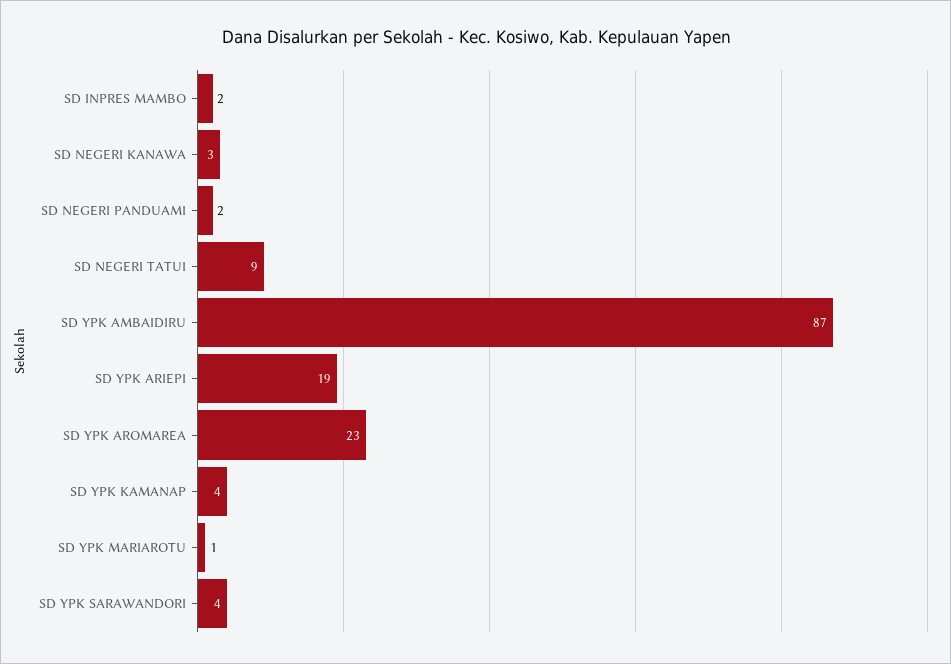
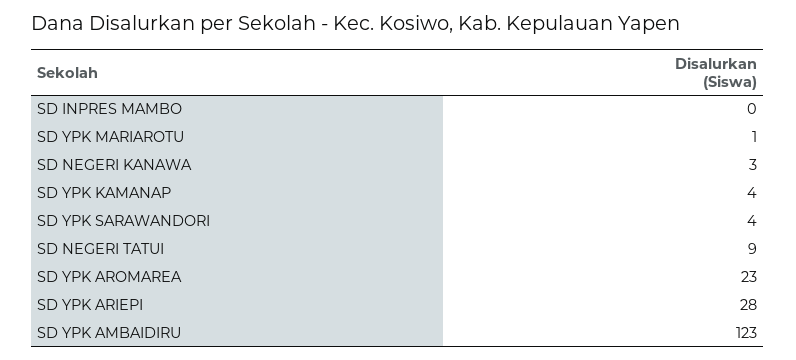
  {
-   "SD INPRES MAMBO": 2,
+   "SD INPRES MAMBO": 0,
    "SD NEGERI KANAWA": 3,
-   "SD NEGERI PANDUAMI": 2,
    "SD NEGERI TATUI": 9,
-   "SD YPK AMBAIDIRU": 87,
+   "SD YPK AMBAIDIRU": 123,
-   "SD YPK ARIEPI": 19,
+   "SD YPK ARIEPI": 28,
    "SD YPK AROMAREA": 23,
    "SD YPK KAMANAP": 4,
    "SD YPK MARIAROTU": 1,
    "SD YPK SARAWANDORI": 4
  }

